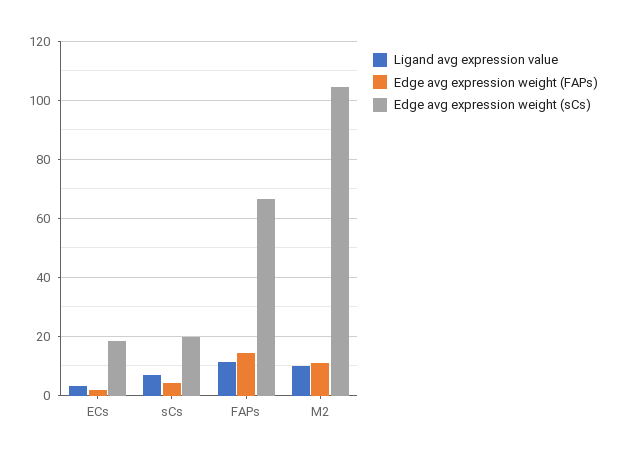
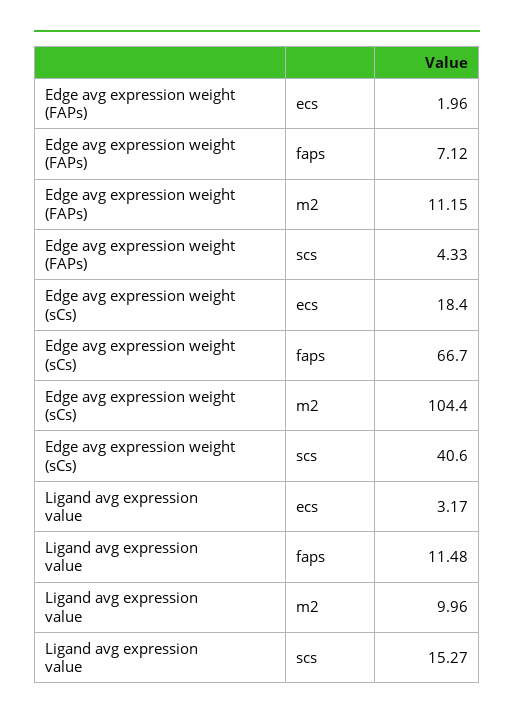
  {
    "Ligand avg expression value": {
      "ECs": 3.17,
-     "sCs": 7.5,
+     "sCs": 15.27,
      "FAPs": 11.48,
      "M2": 9.96
    },
    "Edge avg expression weight (FAPs)": {
      "ECs": 1.96,
      "sCs": 4.33,
-     "FAPs": 15,
+     "FAPs": 7.12,
      "M2": 11.15
    },
    "Edge avg expression weight (sCs)": {
      "ECs": 18.4,
-     "sCs": 20,
+     "sCs": 40.6,
      "FAPs": 66.7,
      "M2": 104.4
    }
  }

